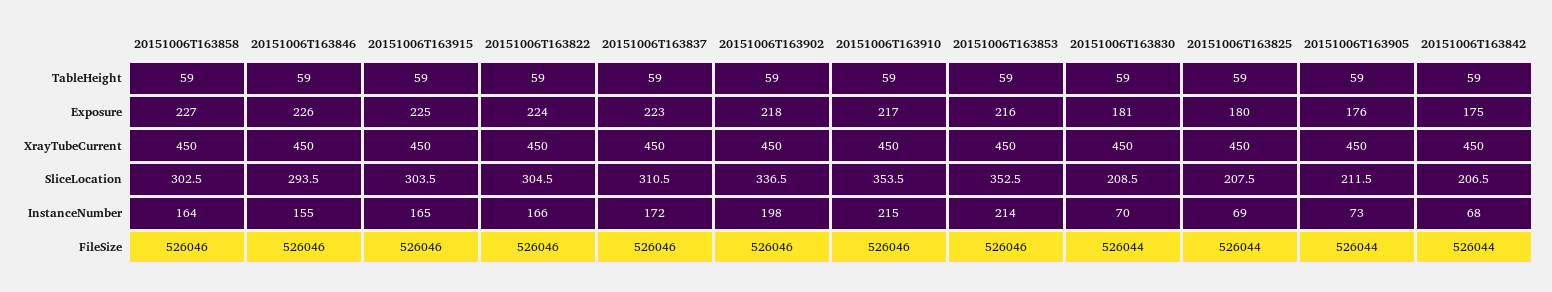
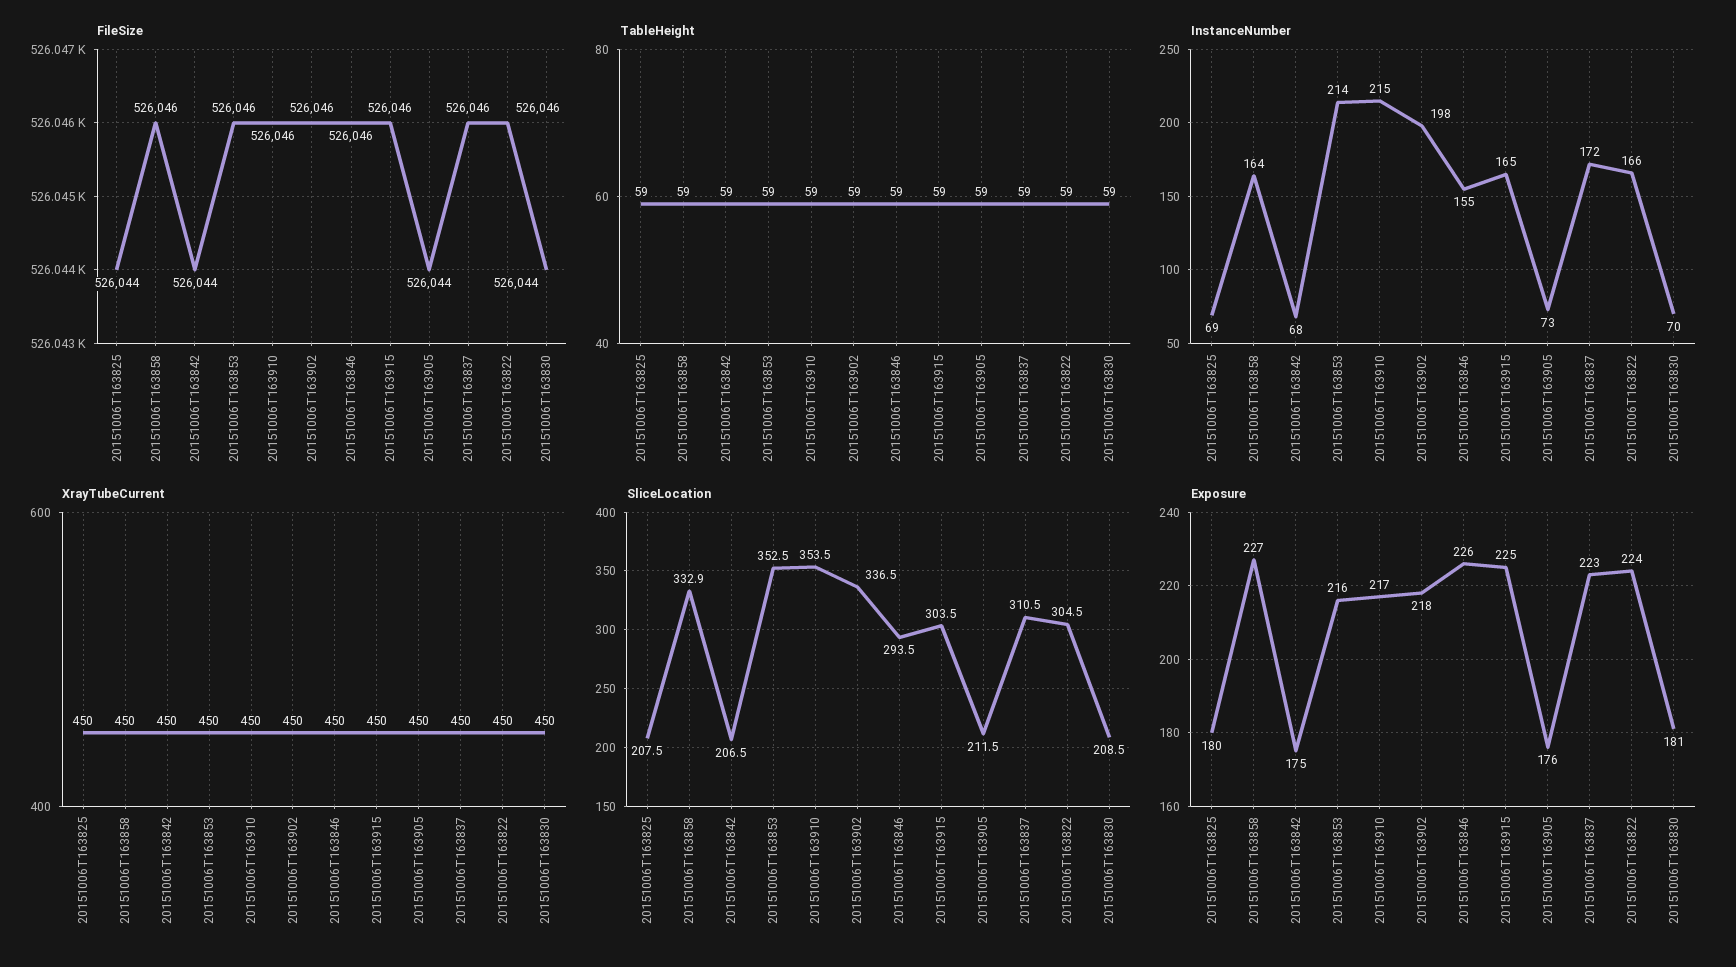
  {
    "TableHeight": {
      "20151006T163858": 59,
      "20151006T163846": 59,
      "20151006T163915": 59,
      "20151006T163822": 59,
      "20151006T163837": 59,
      "20151006T163902": 59,
      "20151006T163910": 59,
      "20151006T163853": 59,
      "20151006T163830": 59,
      "20151006T163825": 59,
      "20151006T163905": 59,
      "20151006T163842": 59
    },
    "Exposure": {
      "20151006T163858": 227,
      "20151006T163846": 226,
      "20151006T163915": 225,
      "20151006T163822": 224,
      "20151006T163837": 223,
      "20151006T163902": 218,
      "20151006T163910": 217,
      "20151006T163853": 216,
      "20151006T163830": 181,
      "20151006T163825": 180,
      "20151006T163905": 176,
      "20151006T163842": 175
    },
    "XrayTubeCurrent": {
      "20151006T163858": 450,
      "20151006T163846": 450,
      "20151006T163915": 450,
      "20151006T163822": 450,
      "20151006T163837": 450,
      "20151006T163902": 450,
      "20151006T163910": 450,
      "20151006T163853": 450,
      "20151006T163830": 450,
      "20151006T163825": 450,
      "20151006T163905": 450,
      "20151006T163842": 450
    },
    "SliceLocation": {
-     "20151006T163858": 302.5,
+     "20151006T163858": 332.9,
      "20151006T163846": 293.5,
      "20151006T163915": 303.5,
      "20151006T163822": 304.5,
      "20151006T163837": 310.5,
      "20151006T163902": 336.5,
      "20151006T163910": 353.5,
      "20151006T163853": 352.5,
      "20151006T163830": 208.5,
      "20151006T163825": 207.5,
      "20151006T163905": 211.5,
      "20151006T163842": 206.5
    },
    "InstanceNumber": {
      "20151006T163858": 164,
      "20151006T163846": 155,
      "20151006T163915": 165,
      "20151006T163822": 166,
      "20151006T163837": 172,
      "20151006T163902": 198,
      "20151006T163910": 215,
      "20151006T163853": 214,
      "20151006T163830": 70,
      "20151006T163825": 69,
      "20151006T163905": 73,
      "20151006T163842": 68
    },
    "FileSize": {
      "20151006T163858": 526046,
      "20151006T163846": 526046,
      "20151006T163915": 526046,
      "20151006T163822": 526046,
      "20151006T163837": 526046,
      "20151006T163902": 526046,
      "20151006T163910": 526046,
      "20151006T163853": 526046,
      "20151006T163830": 526044,
      "20151006T163825": 526044,
      "20151006T163905": 526044,
      "20151006T163842": 526044
    }
  }

